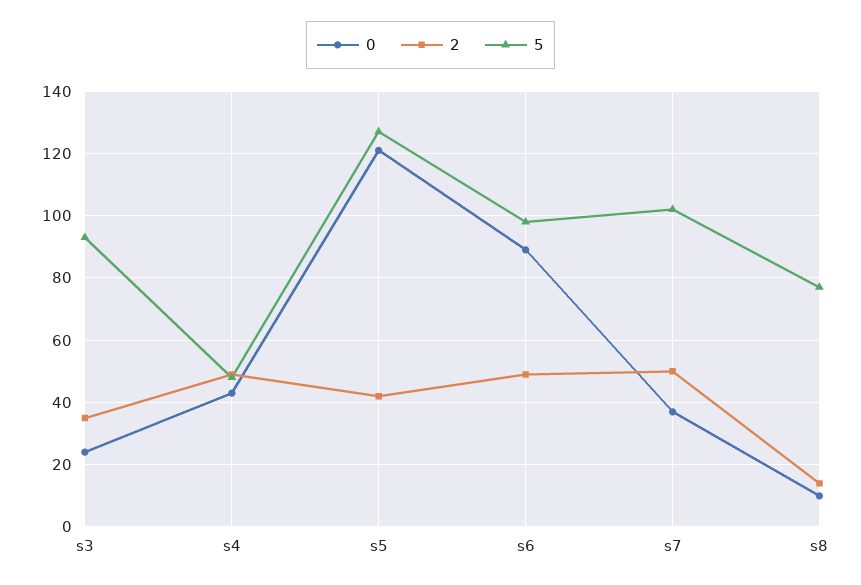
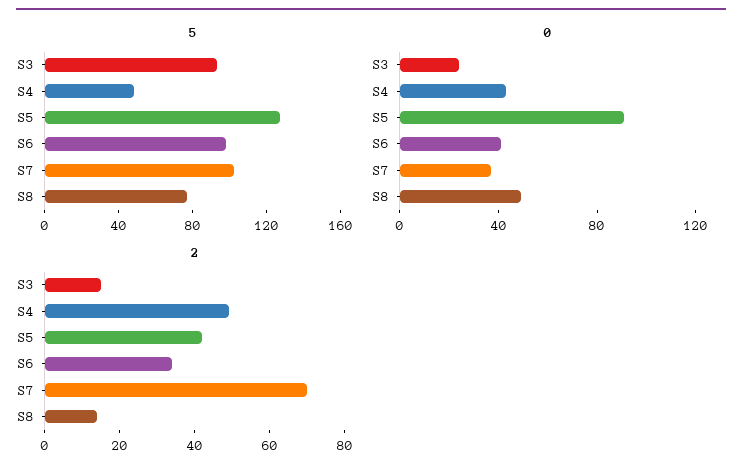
  {
    "0": {
      "s3": 25,
      "s4": 45,
-     "s5": 120,
+     "s5": 90,
-     "s6": 90,
+     "s6": 40,
      "s7": 35,
-     "s8": 10
+     "s8": 50
    },
    "2": {
-     "s3": 35,
+     "s3": 15,
      "s4": 50,
      "s5": 40,
-     "s6": 50,
+     "s6": 35,
-     "s7": 50,
+     "s7": 70,
      "s8": 15
    },
    "5": {
      "s3": 95,
      "s4": 50,
      "s5": 125,
      "s6": 100,
      "s7": 100,
      "s8": 75
    }
  }

